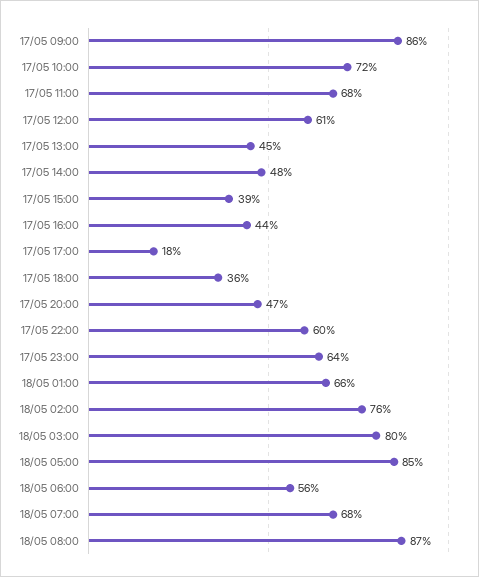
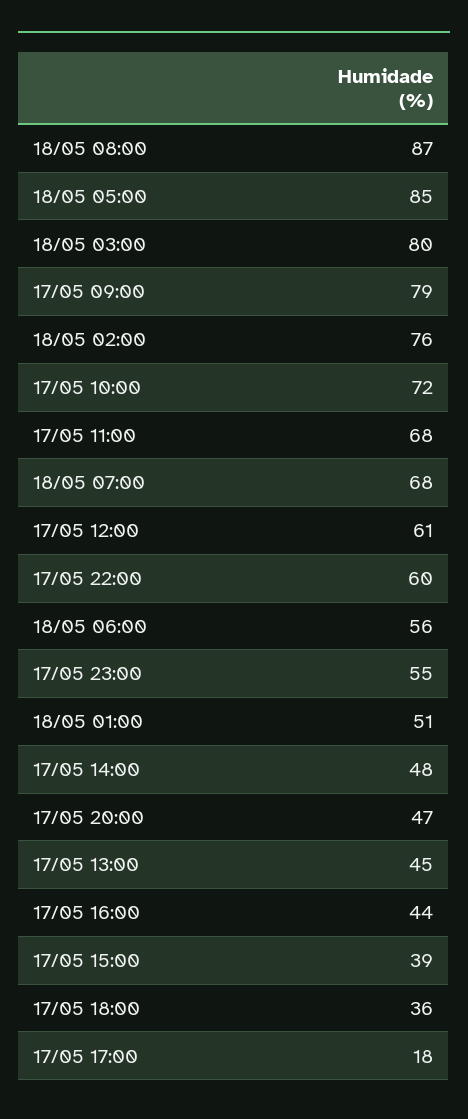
  {
-   "17/05 09:00": 86,
+   "17/05 09:00": 79,
    "17/05 10:00": 72,
    "17/05 11:00": 68,
    "17/05 12:00": 61,
    "17/05 13:00": 45,
    "17/05 14:00": 48,
    "17/05 15:00": 39,
    "17/05 16:00": 44,
    "17/05 17:00": 18,
    "17/05 18:00": 36,
    "17/05 20:00": 47,
    "17/05 22:00": 60,
-   "17/05 23:00": 64,
+   "17/05 23:00": 55,
-   "18/05 01:00": 66,
+   "18/05 01:00": 51,
    "18/05 02:00": 76,
    "18/05 03:00": 80,
    "18/05 05:00": 85,
    "18/05 06:00": 56,
    "18/05 07:00": 68,
    "18/05 08:00": 87
  }

